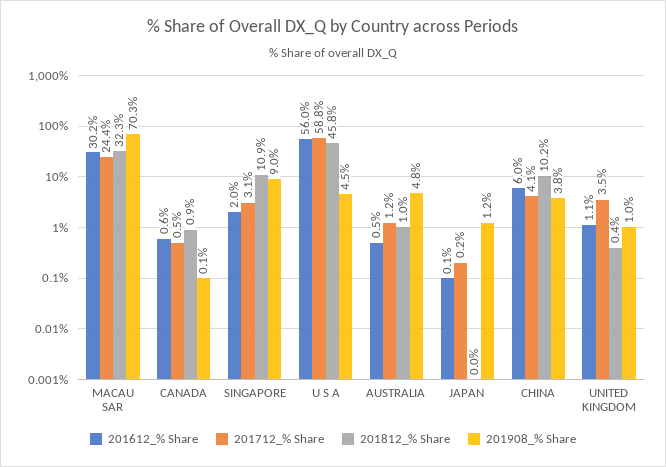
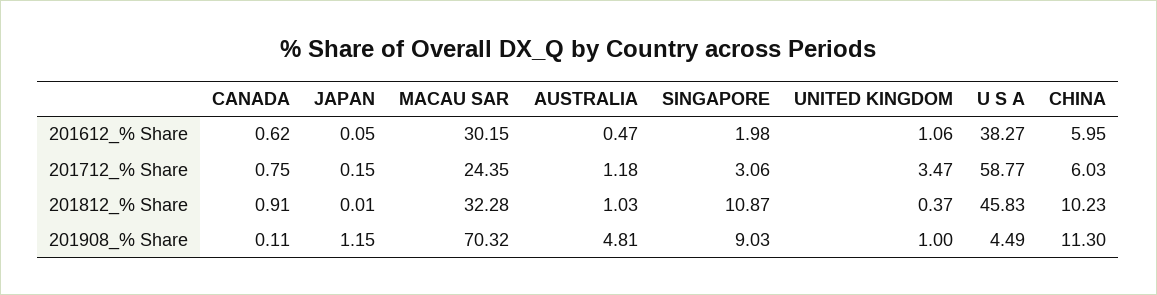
  {
    "201612_% Share": {
      "MACAU SAR": 30.15,
      "CANADA": 0.62,
      "SINGAPORE": 1.98,
-     "U S A": 56,
+     "U S A": 38.27,
      "AUSTRALIA": 0.47,
      "JAPAN": 0.05,
      "CHINA": 5.95,
      "UNITED KINGDOM": 1.06
    },
    "201712_% Share": {
      "MACAU SAR": 24.35,
-     "CANADA": 0.5,
+     "CANADA": 0.75,
      "SINGAPORE": 3.06,
      "U S A": 58.77,
      "AUSTRALIA": 1.18,
      "JAPAN": 0.15,
-     "CHINA": 4.1,
+     "CHINA": 6.03,
      "UNITED KINGDOM": 3.47
    },
    "201812_% Share": {
      "MACAU SAR": 32.28,
      "CANADA": 0.91,
      "SINGAPORE": 10.87,
      "U S A": 45.83,
      "AUSTRALIA": 1.03,
      "JAPAN": 0.01,
      "CHINA": 10.23,
      "UNITED KINGDOM": 0.37
    },
    "201908_% Share": {
      "MACAU SAR": 70.32,
      "CANADA": 0.11,
      "SINGAPORE": 9.03,
      "U S A": 4.49,
      "AUSTRALIA": 4.81,
      "JAPAN": 1.15,
-     "CHINA": 3.8,
+     "CHINA": 11.3,
      "UNITED KINGDOM": 1
    }
  }

